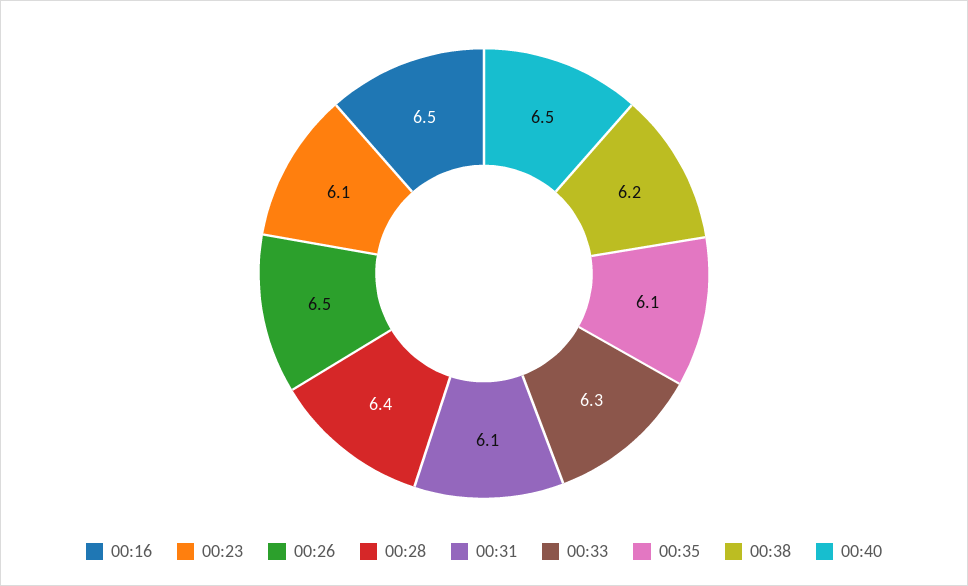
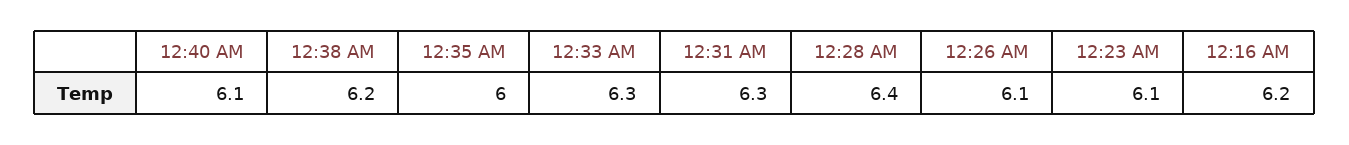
  {
-   "00:16": 6.5,
+   "00:16": 6.2,
    "00:23": 6.1,
-   "00:26": 6.5,
+   "00:26": 6.1,
    "00:28": 6.4,
-   "00:31": 6.1,
+   "00:31": 6.3,
    "00:33": 6.3,
-   "00:35": 6.1,
+   "00:35": 6,
    "00:38": 6.2,
-   "00:40": 6.5
+   "00:40": 6.1
  }

